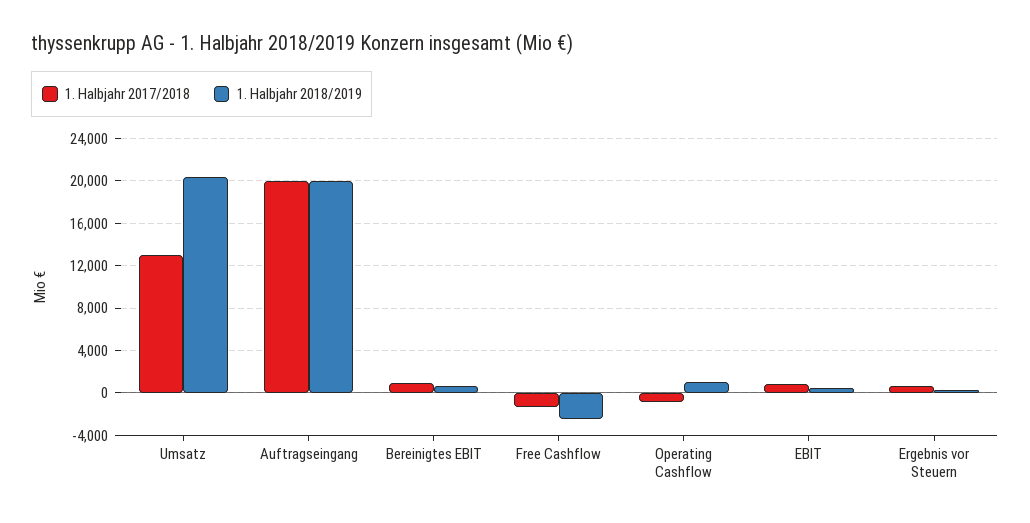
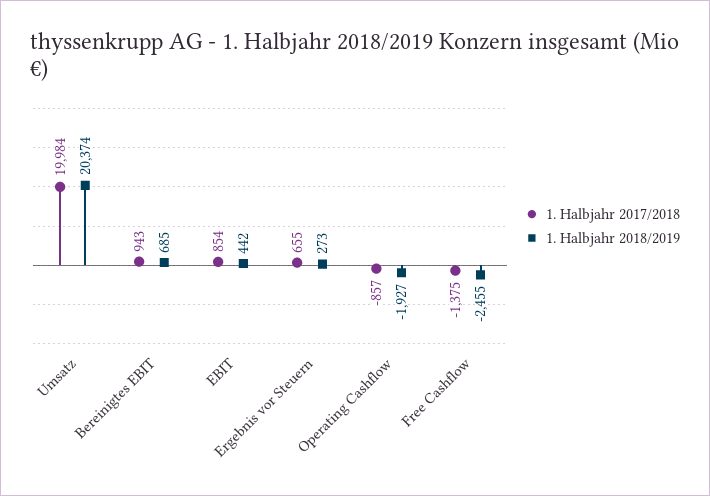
  {
    "1. Halbjahr 2017/2018": {
-     "Umsatz": 13000,
+     "Umsatz": 19984,
-     "Auftragseingang": 20000,
      "Bereinigtes EBIT": 943,
      "Free Cashflow": -1375,
      "Operating Cashflow": -857,
      "EBIT": 854,
      "Ergebnis vor Steuern": 655
    },
    "1. Halbjahr 2018/2019": {
      "Umsatz": 20374,
-     "Auftragseingang": 20000,
      "Bereinigtes EBIT": 685,
      "Free Cashflow": -2455,
-     "Operating Cashflow": 1000,
+     "Operating Cashflow": -1927,
      "EBIT": 442,
      "Ergebnis vor Steuern": 273
    }
  }

